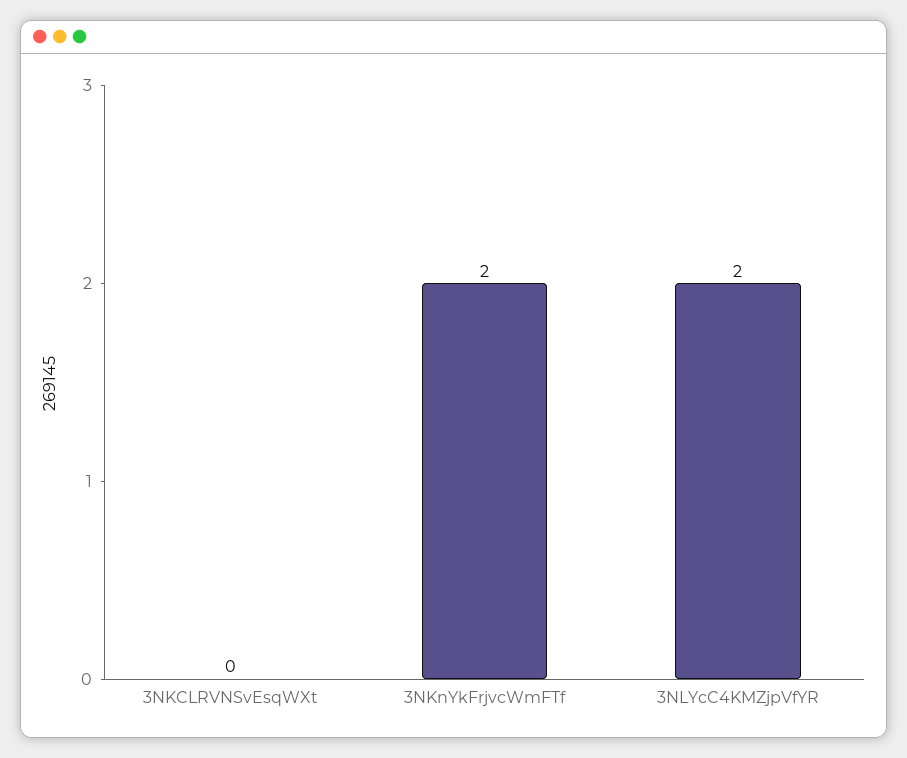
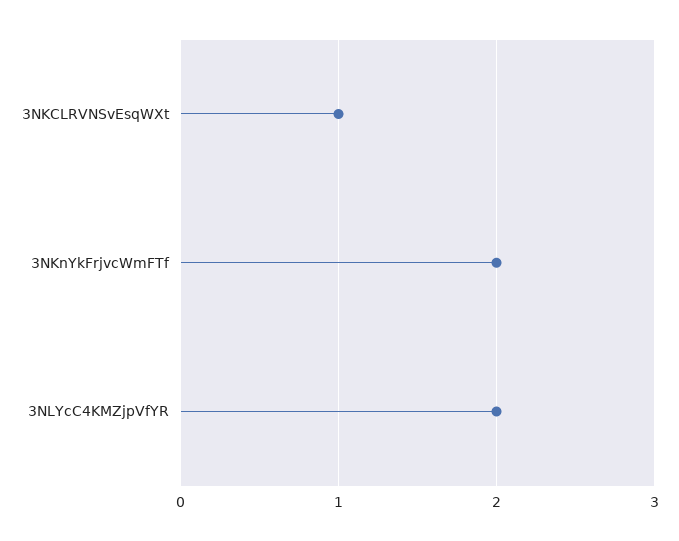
  {
-   "3NKCLRVNSvEsqWXt": 0,
+   "3NKCLRVNSvEsqWXt": 1,
    "3NKnYkFrjvcWmFTf": 2,
    "3NLYcC4KMZjpVfYR": 2
  }

